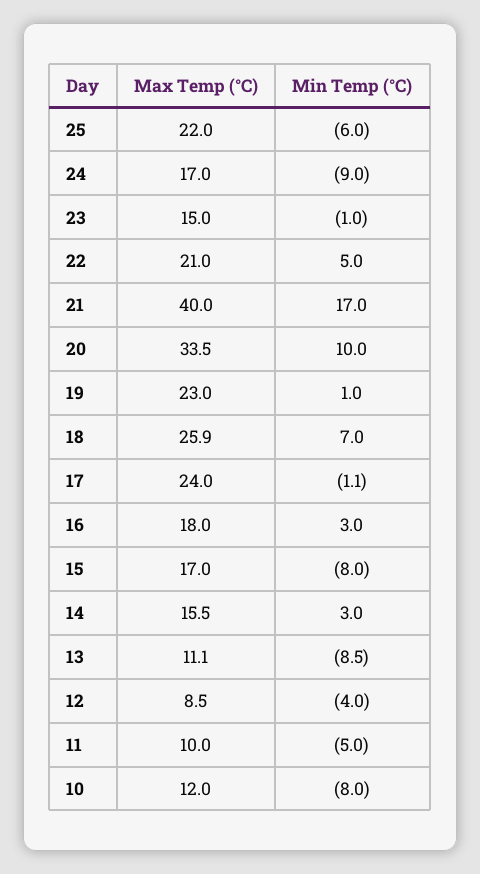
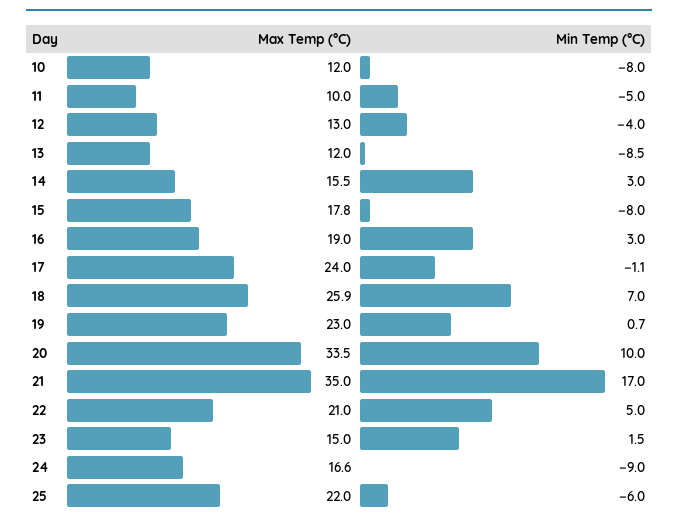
  {
    "Max Temp (°C)": {
      "25": 22,
-     "24": 17,
+     "24": 16.6,
      "23": 15,
      "22": 21,
-     "21": 40,
+     "21": 35,
      "20": 33.5,
      "19": 23,
      "18": 25.9,
      "17": 24,
-     "16": 18,
+     "16": 19,
-     "15": 17,
+     "15": 17.8,
      "14": 15.5,
-     "13": 11.1,
+     "13": 12,
-     "12": 8.5,
+     "12": 13,
      "11": 10,
      "10": 12
    },
    "Min Temp (°C)": {
      "25": -6,
      "24": -9,
-     "23": -1,
+     "23": 1.5,
      "22": 5,
      "21": 17,
      "20": 10,
-     "19": 1,
+     "19": 0.7,
      "18": 7,
      "17": -1.1,
      "16": 3,
      "15": -8,
      "14": 3,
      "13": -8.5,
      "12": -4,
      "11": -5,
      "10": -8
    }
  }

